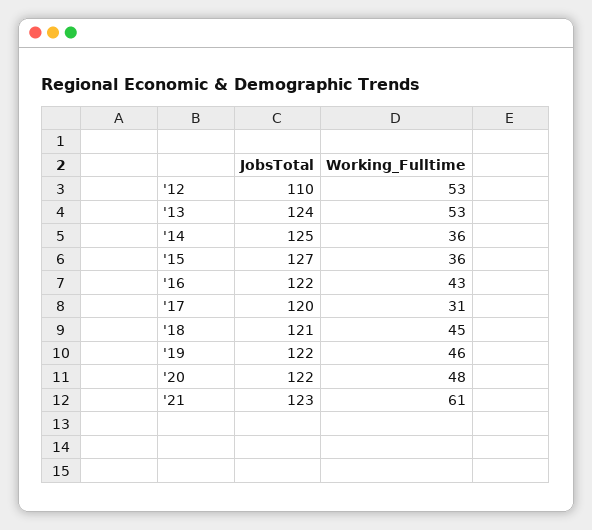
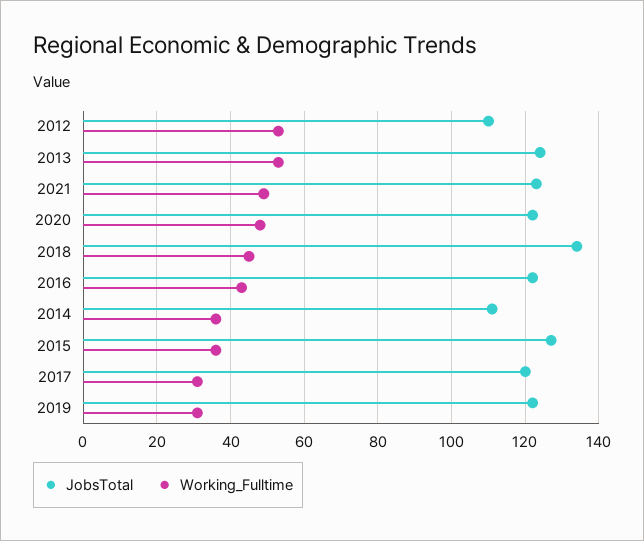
  {
    "JobsTotal": {
      "'12": 110,
      "'13": 124,
-     "'14": 125,
+     "'14": 110,
      "'15": 127,
      "'16": 122,
      "'17": 120,
-     "'18": 121,
+     "'18": 135,
      "'19": 122,
      "'20": 122,
      "'21": 123
    },
    "Working_Fulltime": {
      "'12": 53,
      "'13": 53,
      "'14": 36,
      "'15": 36,
      "'16": 43,
      "'17": 31,
      "'18": 45,
-     "'19": 46,
+     "'19": 30,
      "'20": 48,
-     "'21": 61
+     "'21": 50
    }
  }

